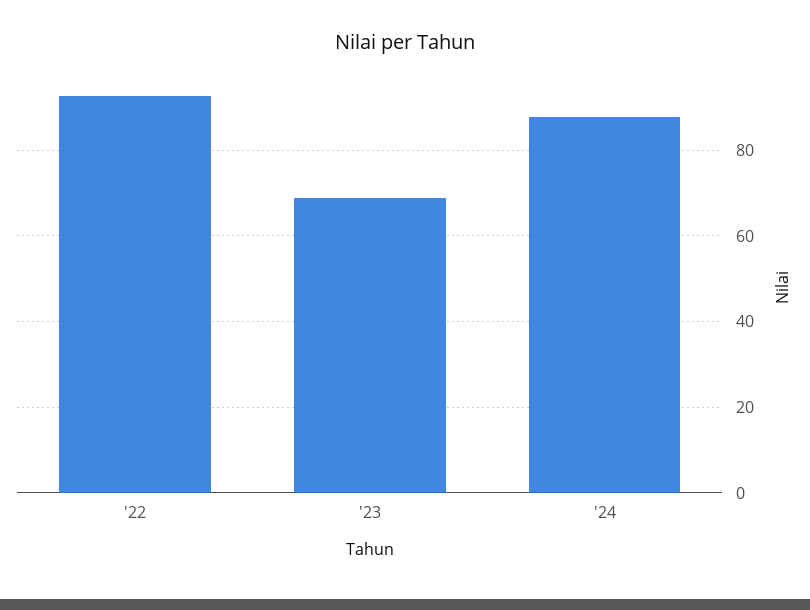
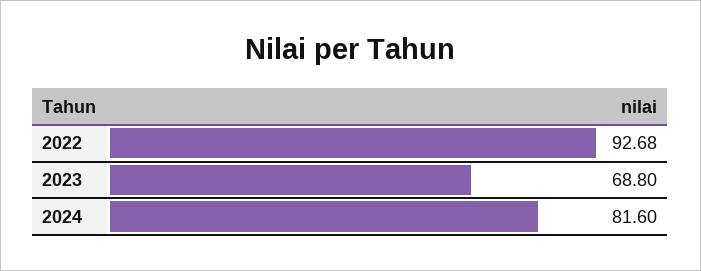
  {
    "'22": 92.68,
    "'23": 68.8,
-   "'24": 88
+   "'24": 81.6
  }

